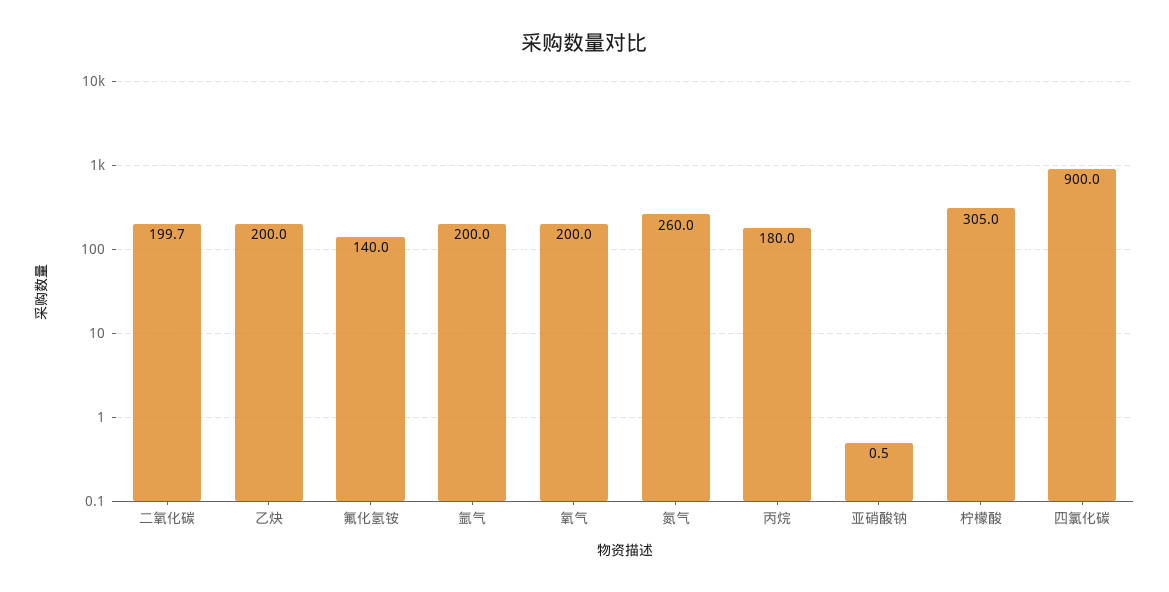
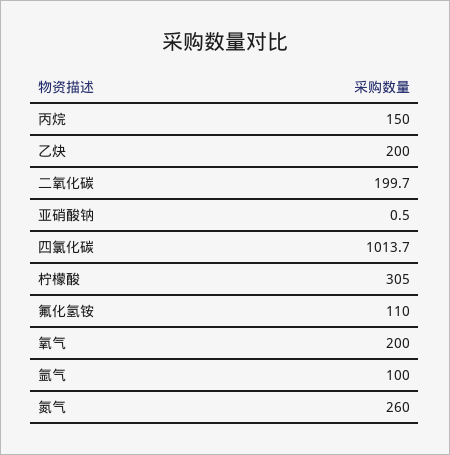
  {
    "二氧化碳": 199.7,
    "乙炔": 200,
-   "氟化氢铵": 140,
+   "氟化氢铵": 110,
-   "氩气": 200,
+   "氩气": 100,
    "氧气": 200,
    "氮气": 260,
-   "丙烷": 180,
+   "丙烷": 150,
    "亚硝酸钠": 0.5,
    "柠檬酸": 305,
-   "四氯化碳": 900
+   "四氯化碳": 1013.7
  }

